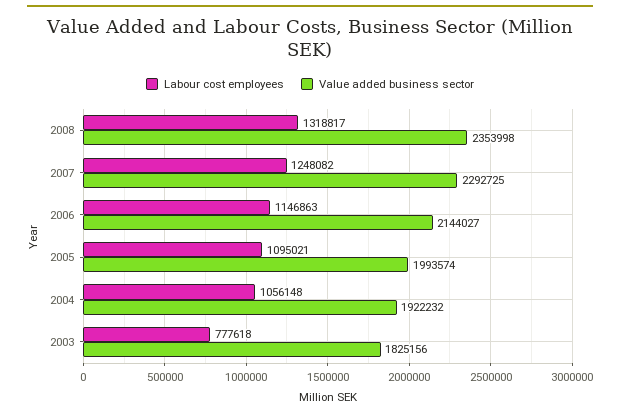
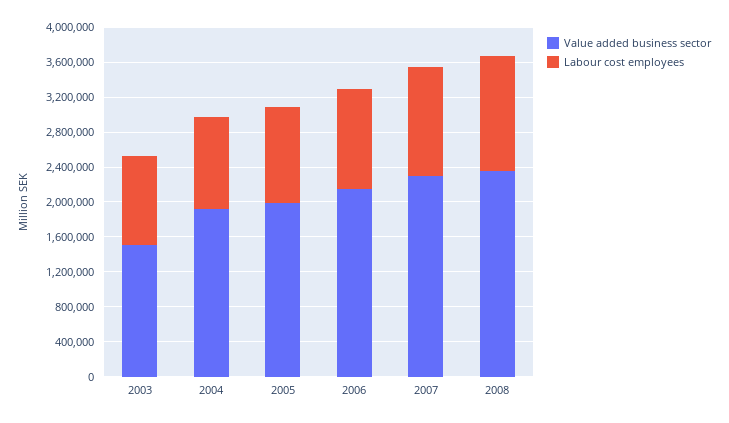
  {
    "Labour cost employees": {
      "2008": 1318817,
      "2007": 1248082,
      "2006": 1146863,
      "2005": 1095021,
      "2004": 1056148,
-     "2003": 777618
+     "2003": 1000000
    },
    "Value added business sector": {
      "2008": 2353998,
      "2007": 2292725,
      "2006": 2144027,
      "2005": 1993574,
      "2004": 1922232,
-     "2003": 1825156
+     "2003": 1500000
    }
  }

